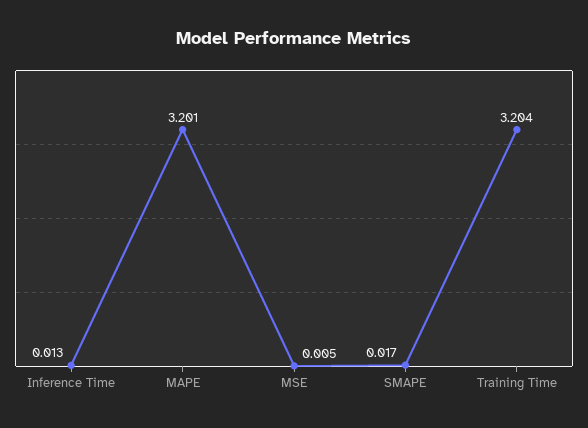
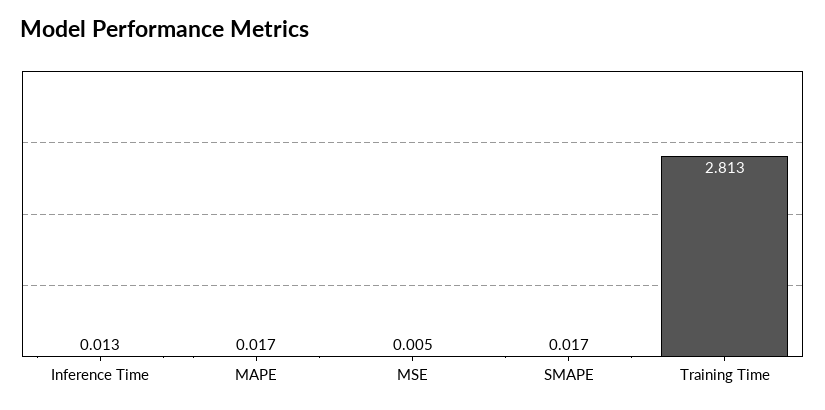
  {
    "Inference Time": 0.013,
-   "MAPE": 3.201,
+   "MAPE": 0.017,
    "MSE": 0.005,
    "SMAPE": 0.017,
-   "Training Time": 3.204
+   "Training Time": 2.813
  }

